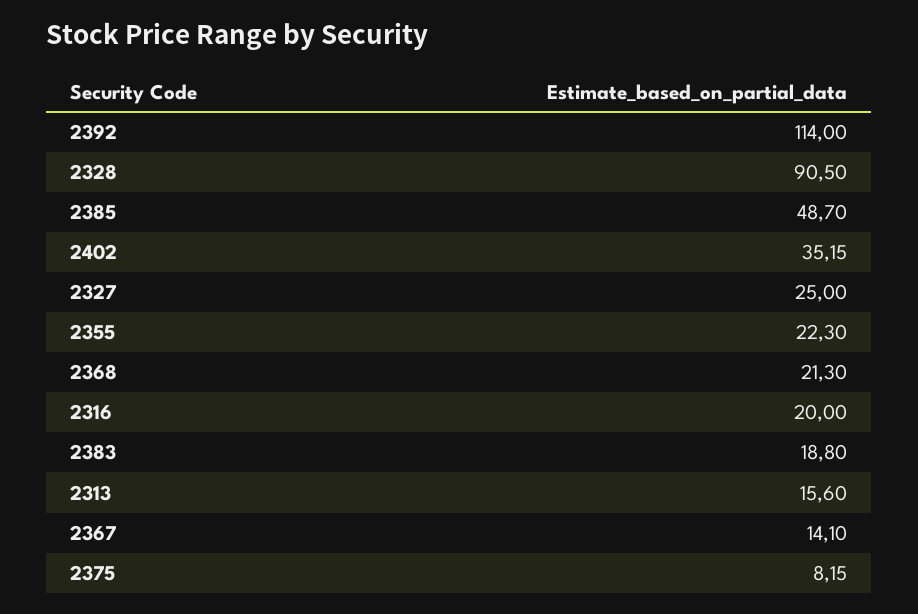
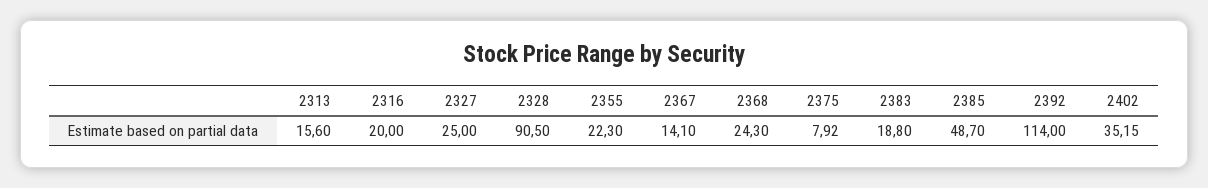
  {
    "2392": 114,
    "2328": 90.5,
    "2385": 48.7,
    "2402": 35.15,
    "2327": 25,
    "2355": 22.3,
-   "2368": 21.3,
+   "2368": 24.3,
    "2316": 20,
    "2383": 18.8,
    "2313": 15.6,
    "2367": 14.1,
-   "2375": 8.15
+   "2375": 7.92
  }

